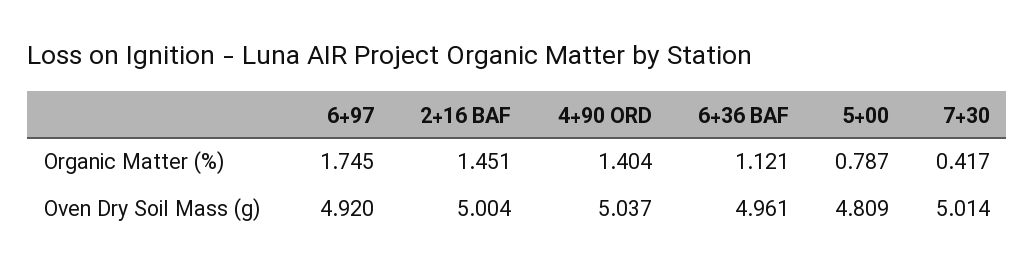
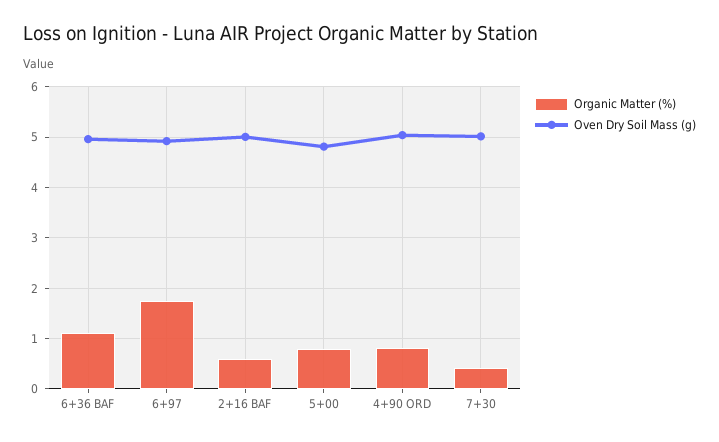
  {
    "Organic Matter (%)": {
      "6+97": 1.745,
-     "2+16 BAF": 1.451,
+     "2+16 BAF": 0.6,
-     "4+90 ORD": 1.404,
+     "4+90 ORD": 0.8,
      "6+36 BAF": 1.121,
      "5+00": 0.787,
      "7+30": 0.417
    },
    "Oven Dry Soil Mass (g)": {
      "6+97": 4.92,
      "2+16 BAF": 5.004,
      "4+90 ORD": 5.037,
      "6+36 BAF": 4.961,
      "5+00": 4.809,
      "7+30": 5.014
    }
  }

